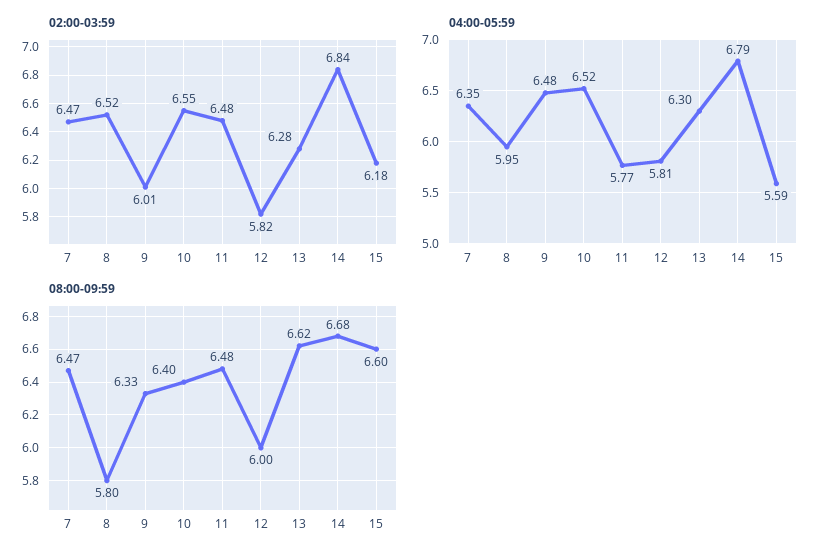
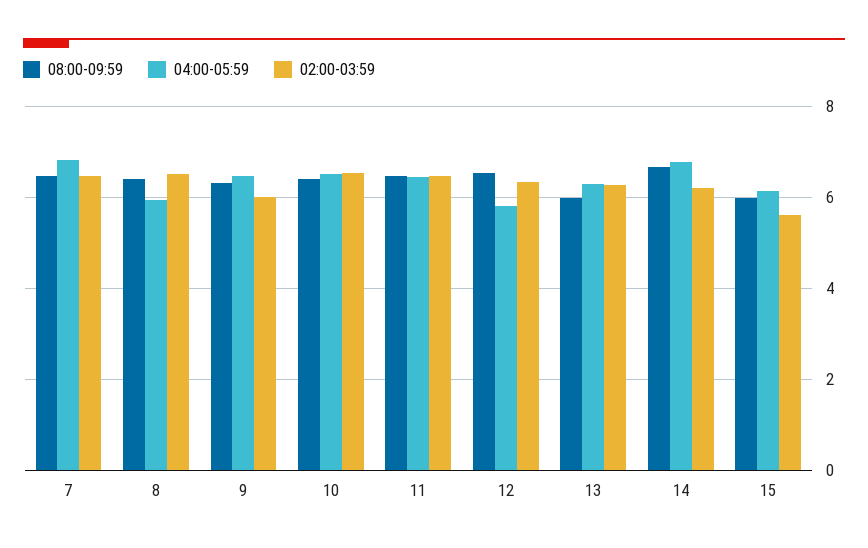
  {
    "02:00-03:59": {
      "7": 6.47,
      "8": 6.52,
      "9": 6.01,
      "10": 6.55,
      "11": 6.48,
-     "12": 5.82,
+     "12": 6.4,
      "13": 6.28,
-     "14": 6.84,
+     "14": 6.2,
-     "15": 6.18
+     "15": 5.6
    },
    "04:00-05:59": {
-     "7": 6.35,
+     "7": 6.8,
      "8": 5.95,
      "9": 6.48,
      "10": 6.52,
-     "11": 5.77,
+     "11": 6.4,
      "12": 5.81,
      "13": 6.3,
      "14": 6.79,
-     "15": 5.59
+     "15": 6.2
    },
    "08:00-09:59": {
      "7": 6.47,
-     "8": 5.8,
+     "8": 6.4,
      "9": 6.33,
      "10": 6.4,
      "11": 6.48,
-     "12": 6,
+     "12": 6.6,
-     "13": 6.62,
+     "13": 6,
      "14": 6.68,
-     "15": 6.6
+     "15": 6
    }
  }

